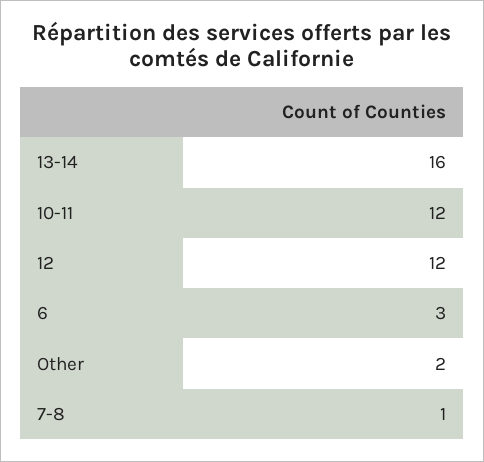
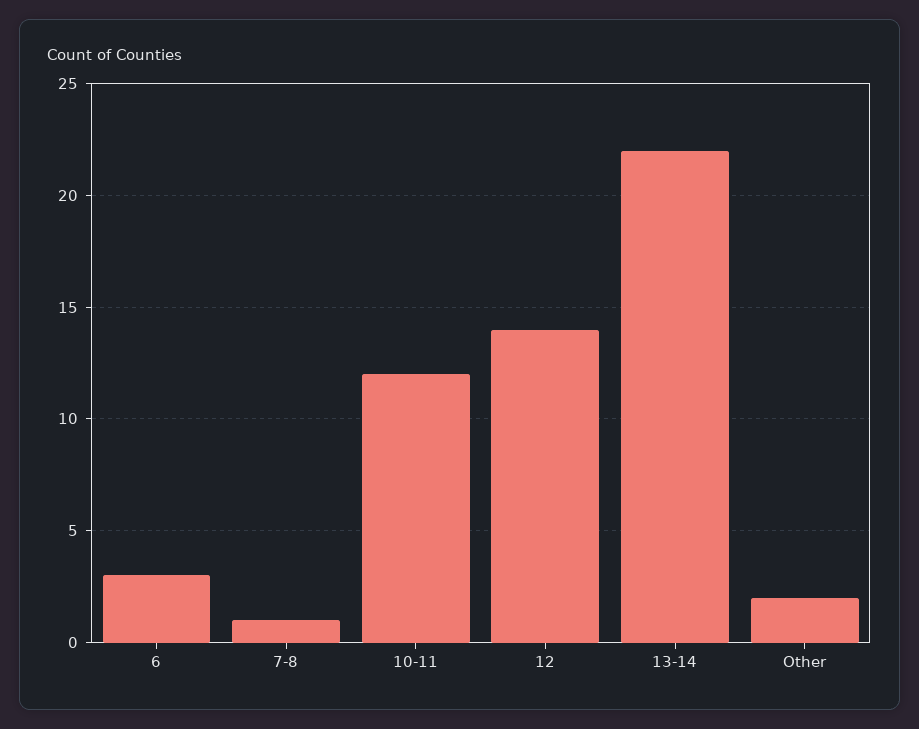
  {
-   "13-14": 16,
+   "13-14": 22,
    "10-11": 12,
-   "12": 12,
+   "12": 14,
    "6": 3,
    "Other": 2,
    "7-8": 1
  }

